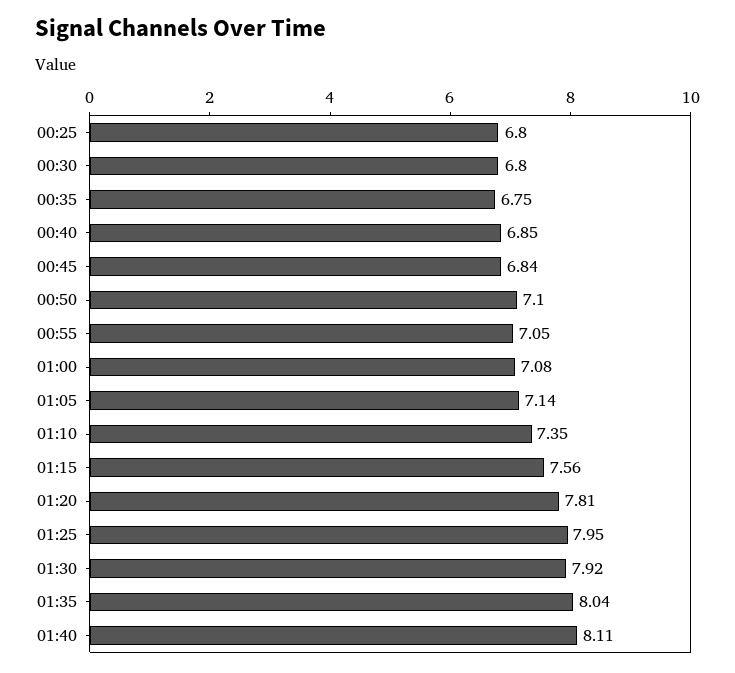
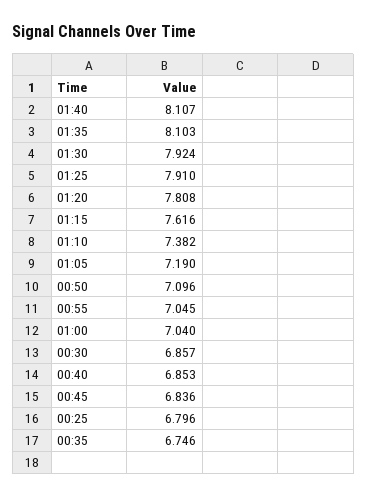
  {
    "00:25": 6.796,
-   "00:30": 6.8,
+   "00:30": 6.857,
    "00:35": 6.746,
    "00:40": 6.853,
    "00:45": 6.836,
    "00:50": 7.096,
    "00:55": 7.045,
-   "01:00": 7.08,
+   "01:00": 7.04,
-   "01:05": 7.14,
+   "01:05": 7.19,
-   "01:10": 7.35,
+   "01:10": 7.382,
-   "01:15": 7.56,
+   "01:15": 7.616,
    "01:20": 7.808,
-   "01:25": 7.95,
+   "01:25": 7.91,
    "01:30": 7.924,
-   "01:35": 8.04,
+   "01:35": 8.103,
    "01:40": 8.107
  }

